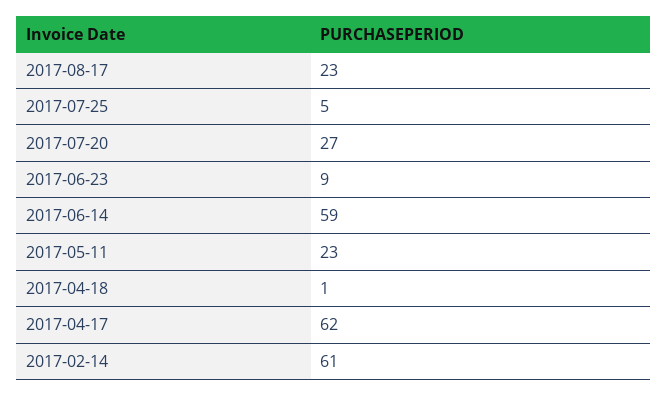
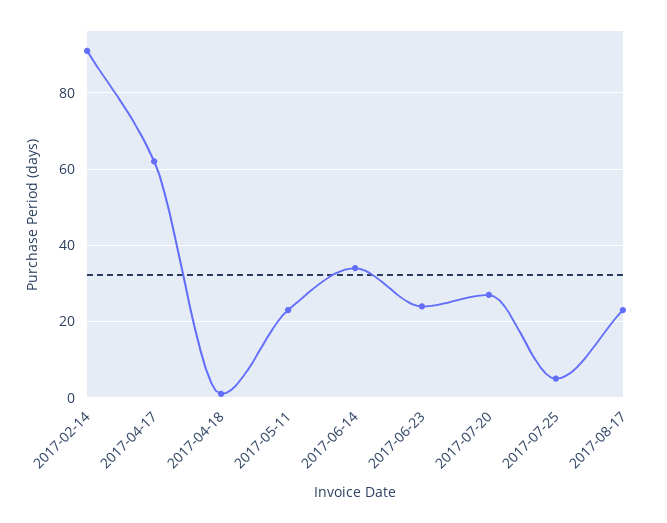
  {
    "2017-08-17": 23,
    "2017-07-25": 5,
    "2017-07-20": 27,
-   "2017-06-23": 9,
+   "2017-06-23": 25,
-   "2017-06-14": 59,
+   "2017-06-14": 35,
    "2017-05-11": 23,
    "2017-04-18": 1,
    "2017-04-17": 62,
-   "2017-02-14": 61
+   "2017-02-14": 90
  }

